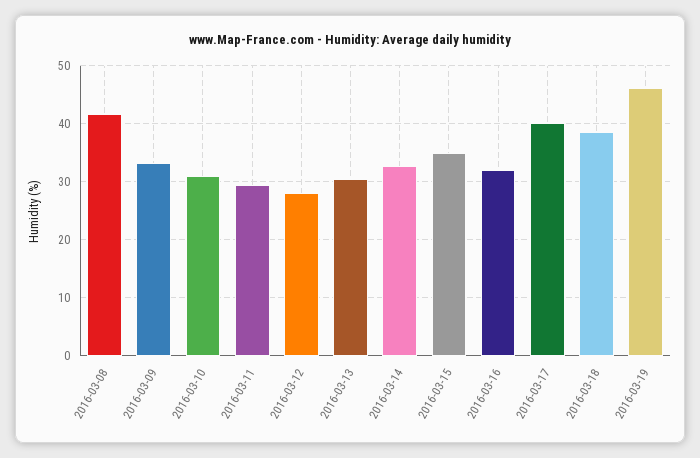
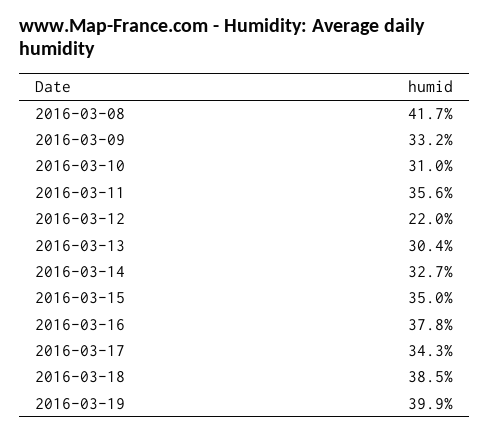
  {
    "2016-03-08": 41.7,
    "2016-03-09": 33.2,
    "2016-03-10": 31,
-   "2016-03-11": 30,
+   "2016-03-11": 35.6,
-   "2016-03-12": 28,
+   "2016-03-12": 22,
    "2016-03-13": 30.4,
    "2016-03-14": 32.7,
    "2016-03-15": 35,
-   "2016-03-16": 32,
+   "2016-03-16": 37.8,
-   "2016-03-17": 40,
+   "2016-03-17": 34.3,
    "2016-03-18": 38.5,
-   "2016-03-19": 46
+   "2016-03-19": 39.9
  }

